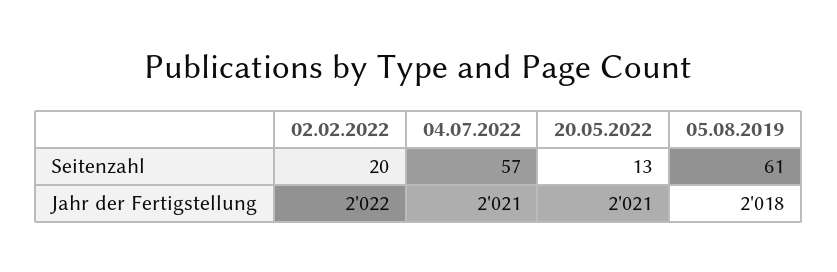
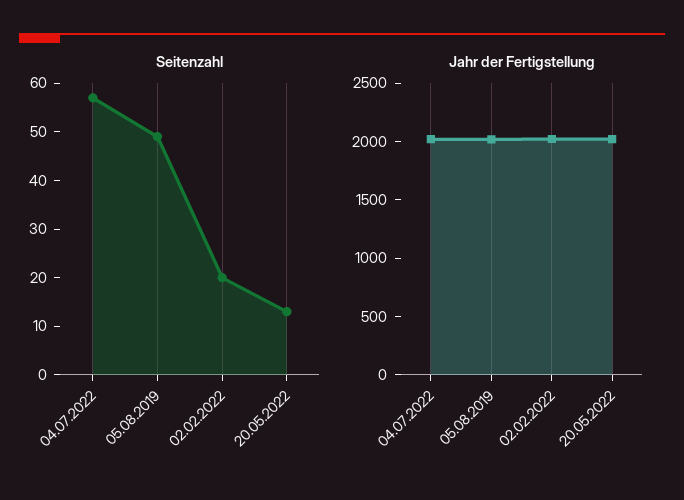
  {
    "Seitenzahl": {
      "02.02.2022": 20,
      "04.07.2022": 57,
      "20.05.2022": 13,
-     "05.08.2019": 61
+     "05.08.2019": 50
    },
    "Jahr der Fertigstellung": {
      "02.02.2022": 2022,
      "04.07.2022": 2021,
      "20.05.2022": 2021,
      "05.08.2019": 2018
    }
  }

